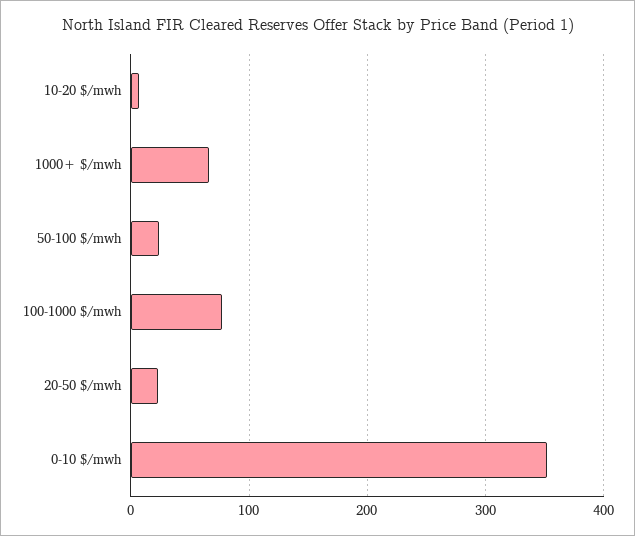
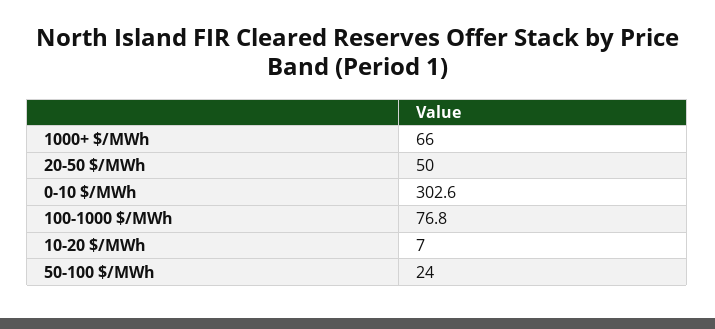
  {
    "10-20 $/mwh": 7,
    "1000+ $/mwh": 66,
    "50-100 $/mwh": 24,
    "100-1000 $/mwh": 76.8,
-   "20-50 $/mwh": 20,
+   "20-50 $/mwh": 50,
-   "0-10 $/mwh": 350
+   "0-10 $/mwh": 302.6
  }

